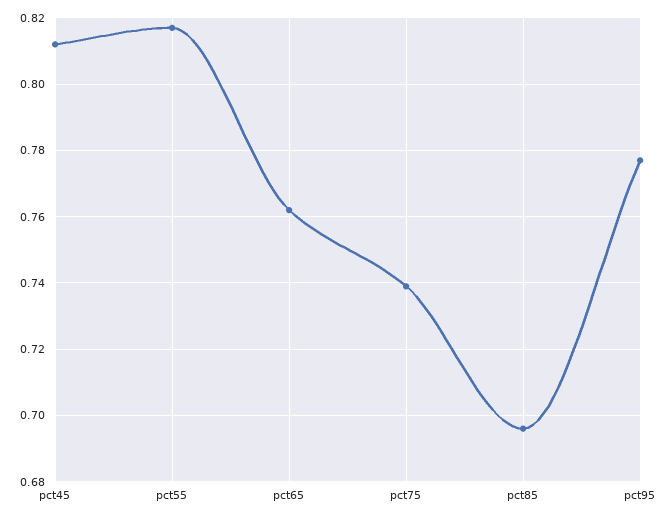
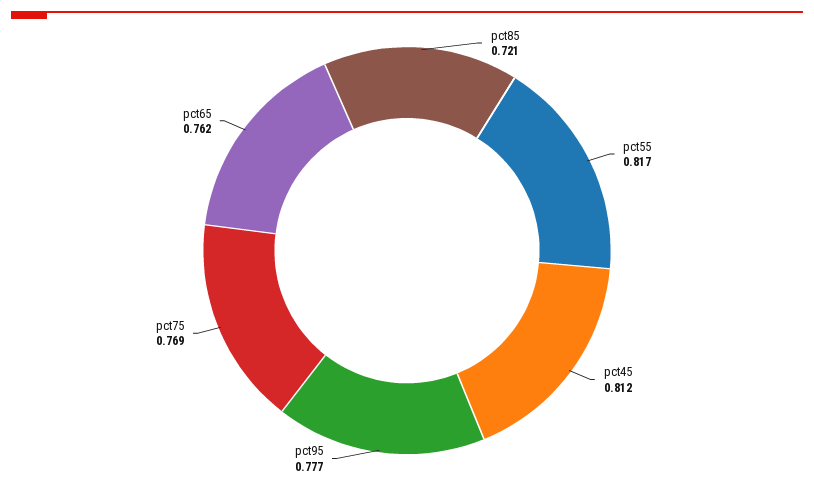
  {
    "pct45": 0.812,
    "pct55": 0.817,
    "pct65": 0.762,
-   "pct75": 0.74,
+   "pct75": 0.769,
-   "pct85": 0.695,
+   "pct85": 0.721,
    "pct95": 0.777
  }

